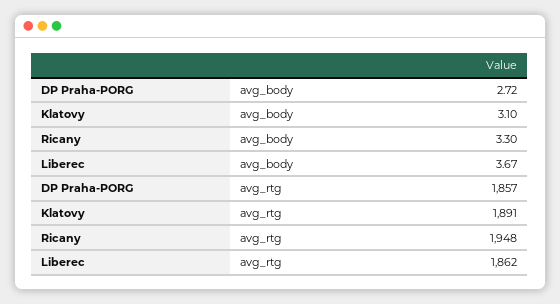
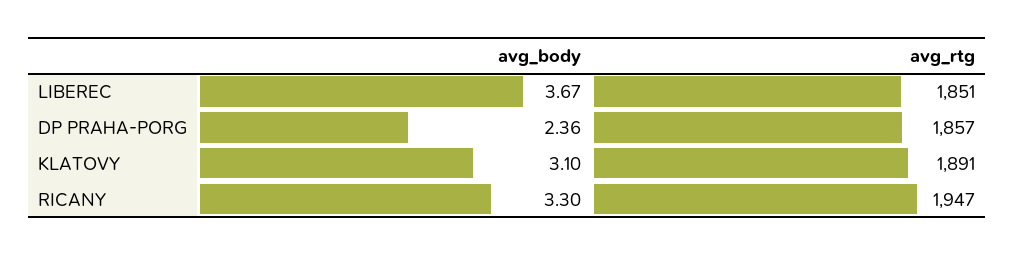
  {
    "DP Praha-PORG": {
-     "avg_body": 2.72,
+     "avg_body": 2.36,
      "avg_rtg": 1857
    },
    "Klatovy": {
      "avg_body": 3.1,
      "avg_rtg": 1891
    },
    "Ricany": {
      "avg_body": 3.3,
-     "avg_rtg": 1948
+     "avg_rtg": 1947
    },
    "Liberec": {
      "avg_body": 3.67,
-     "avg_rtg": 1862
+     "avg_rtg": 1851
    }
  }

